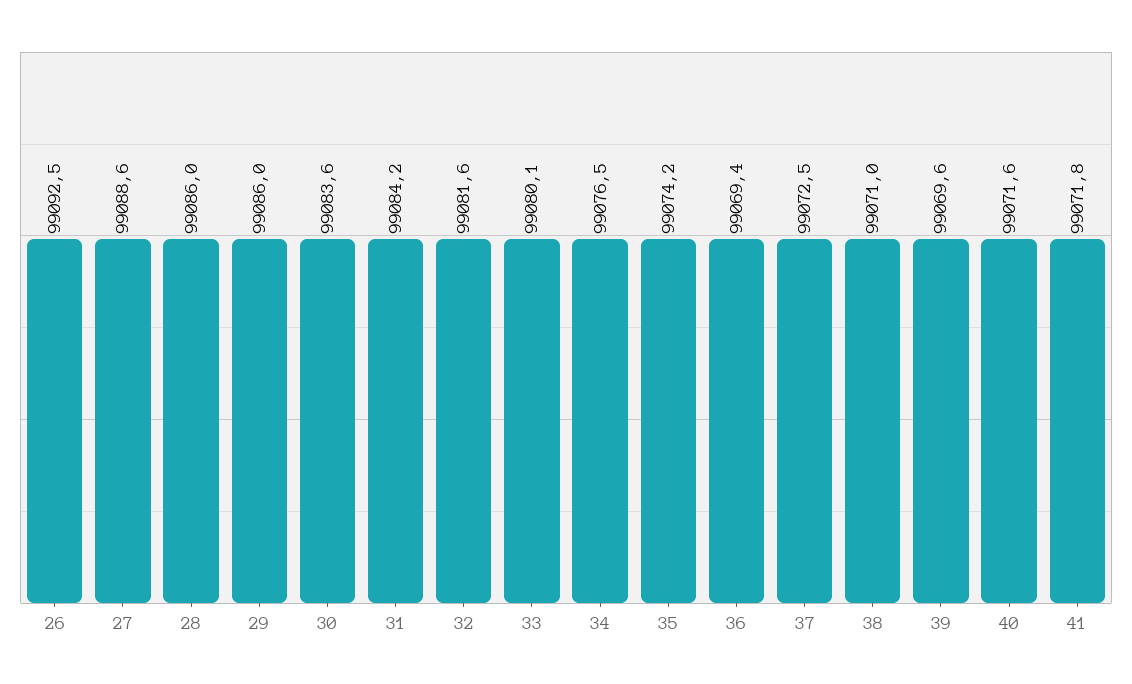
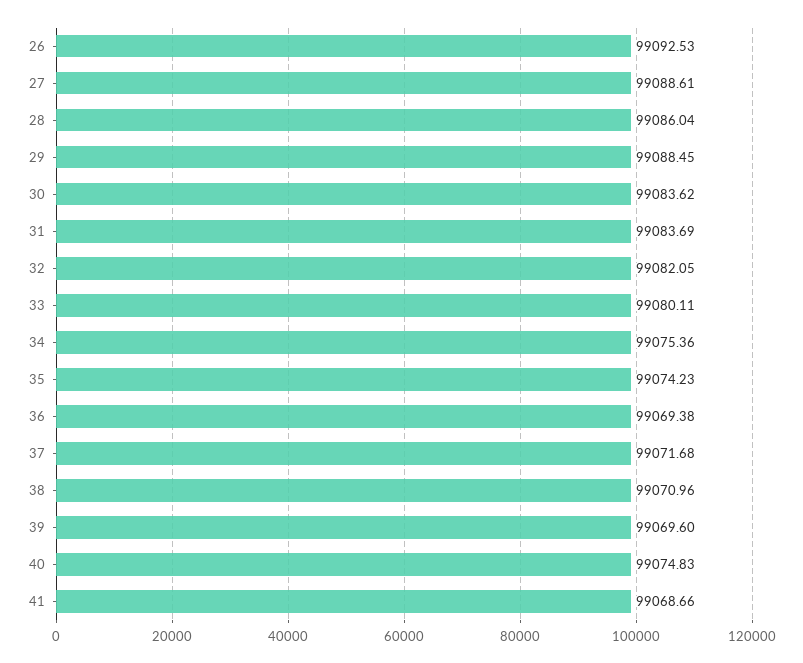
  {
    "26": 99092.53,
    "27": 99088.61,
    "28": 99086.04,
-   "29": 99086,
+   "29": 99088.45,
    "30": 99083.62,
-   "31": 99084.2,
+   "31": 99083.69,
-   "32": 99081.6,
+   "32": 99082.05,
    "33": 99080.11,
-   "34": 99076.5,
+   "34": 99075.36,
    "35": 99074.23,
    "36": 99069.38,
-   "37": 99072.5,
+   "37": 99071.68,
    "38": 99070.96,
    "39": 99069.6,
-   "40": 99071.6,
+   "40": 99074.83,
-   "41": 99071.8
+   "41": 99068.66
  }

